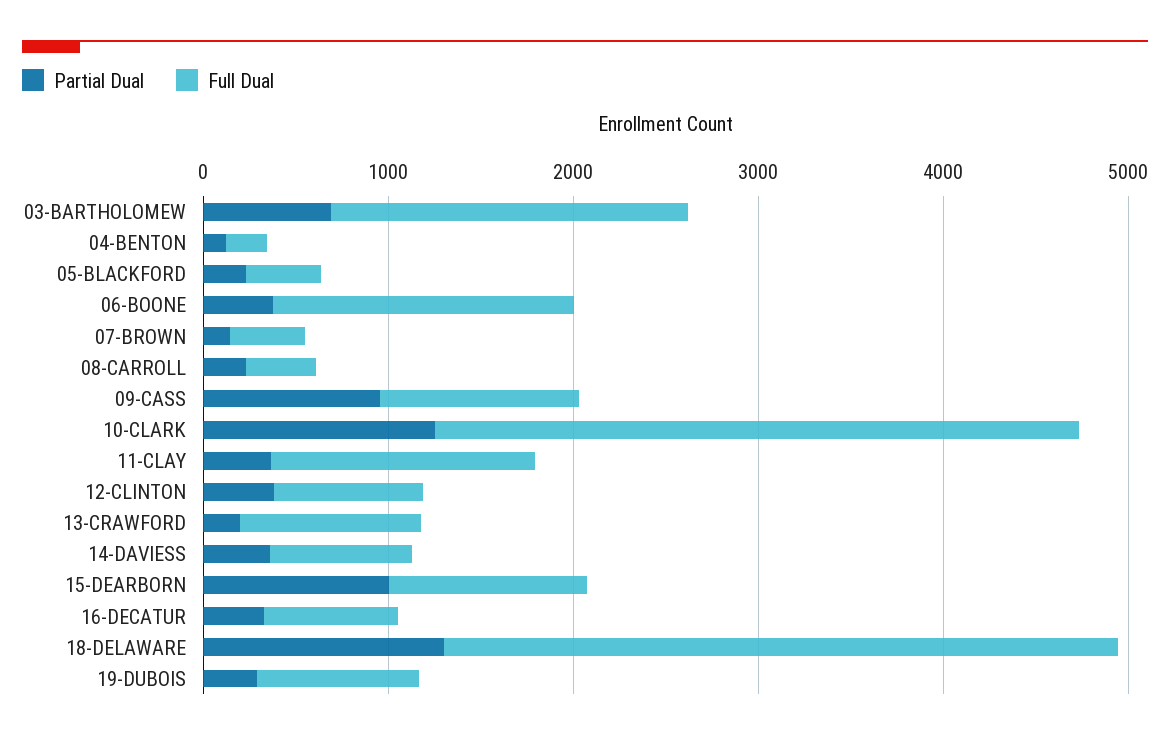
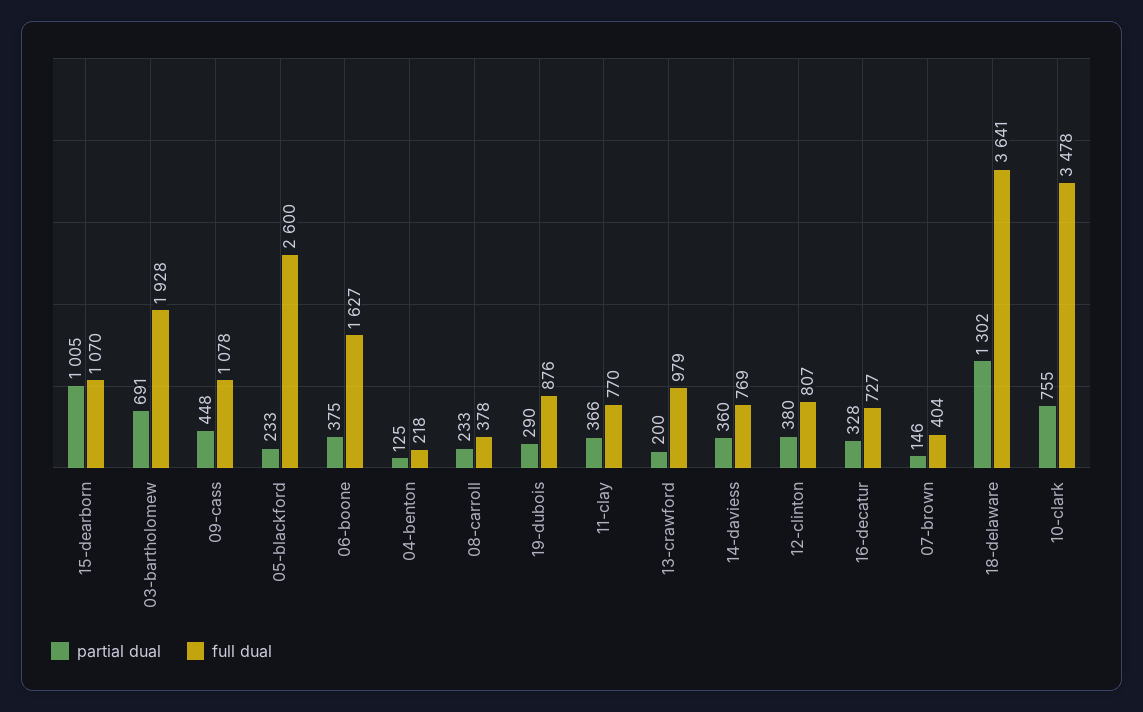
  {
    "Partial Dual": {
      "03-BARTHOLOMEW": 691,
      "04-BENTON": 125,
      "05-BLACKFORD": 233,
      "06-BOONE": 375,
      "07-BROWN": 146,
      "08-CARROLL": 233,
-     "09-CASS": 1000,
+     "09-CASS": 448,
-     "10-CLARK": 1200,
+     "10-CLARK": 755,
      "11-CLAY": 366,
      "12-CLINTON": 380,
      "13-CRAWFORD": 200,
      "14-DAVIESS": 360,
      "15-DEARBORN": 1005,
      "16-DECATUR": 328,
      "18-DELAWARE": 1302,
      "19-DUBOIS": 290
    },
    "Full Dual": {
      "03-BARTHOLOMEW": 1928,
      "04-BENTON": 218,
-     "05-BLACKFORD": 400,
+     "05-BLACKFORD": 2600,
      "06-BOONE": 1627,
      "07-BROWN": 404,
      "08-CARROLL": 378,
      "09-CASS": 1078,
      "10-CLARK": 3478,
-     "11-CLAY": 1400,
+     "11-CLAY": 770,
      "12-CLINTON": 807,
      "13-CRAWFORD": 979,
      "14-DAVIESS": 769,
      "15-DEARBORN": 1070,
      "16-DECATUR": 727,
      "18-DELAWARE": 3641,
      "19-DUBOIS": 876
    }
  }

